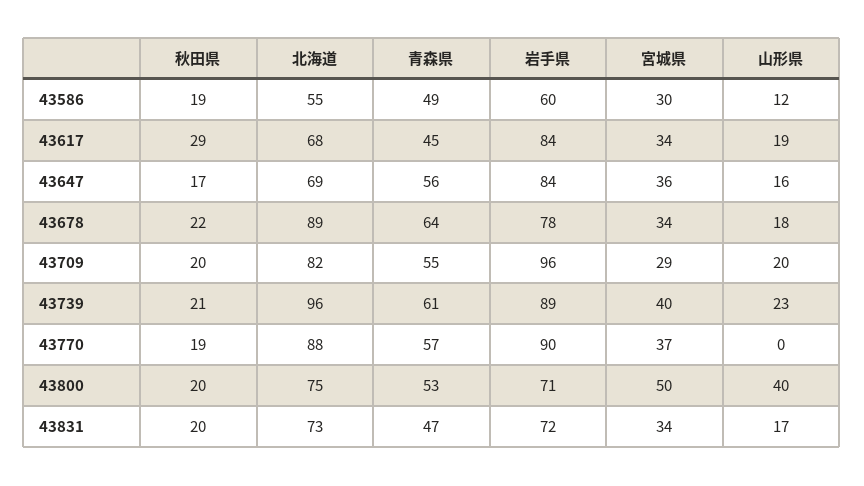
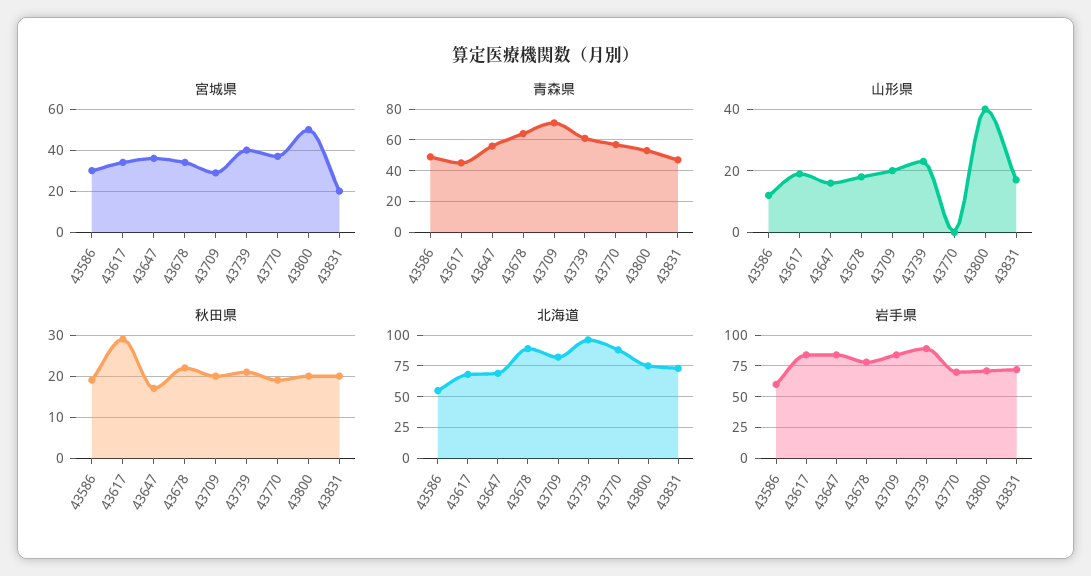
  {
    "秋田県": {
      "43586": 19,
      "43617": 29,
      "43647": 17,
      "43678": 22,
      "43709": 20,
      "43739": 21,
      "43770": 19,
      "43800": 20,
      "43831": 20
    },
    "北海道": {
      "43586": 55,
      "43617": 68,
      "43647": 69,
      "43678": 89,
      "43709": 82,
      "43739": 96,
      "43770": 88,
      "43800": 75,
      "43831": 73
    },
    "青森県": {
      "43586": 49,
      "43617": 45,
      "43647": 56,
      "43678": 64,
-     "43709": 55,
+     "43709": 70,
      "43739": 61,
      "43770": 57,
      "43800": 53,
      "43831": 47
    },
    "岩手県": {
      "43586": 60,
      "43617": 84,
      "43647": 84,
      "43678": 78,
-     "43709": 96,
+     "43709": 85,
      "43739": 89,
-     "43770": 90,
+     "43770": 70,
      "43800": 71,
      "43831": 72
    },
    "宮城県": {
      "43586": 30,
      "43617": 34,
      "43647": 36,
      "43678": 34,
      "43709": 29,
      "43739": 40,
      "43770": 37,
      "43800": 50,
-     "43831": 34
+     "43831": 20
    },
    "山形県": {
      "43586": 12,
      "43617": 19,
      "43647": 16,
      "43678": 18,
      "43709": 20,
      "43739": 23,
      "43770": 0,
      "43800": 40,
      "43831": 17
    }
  }

